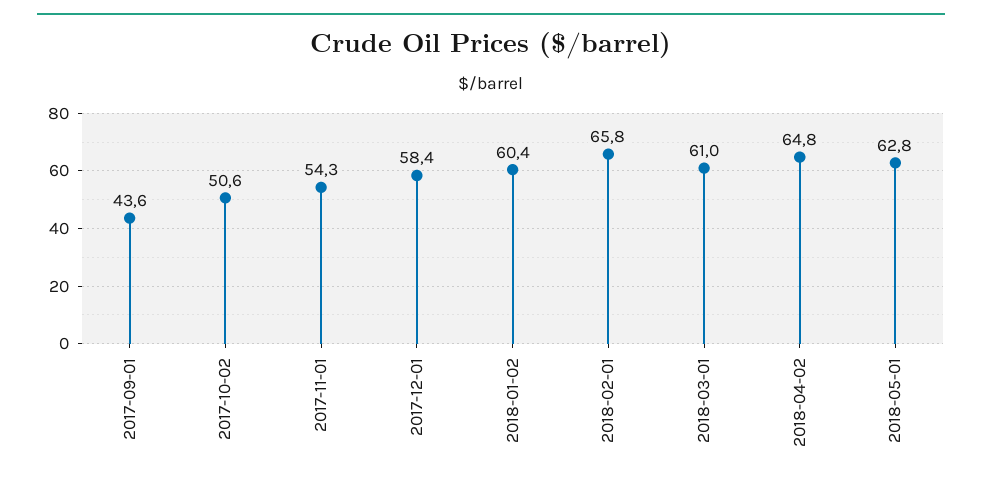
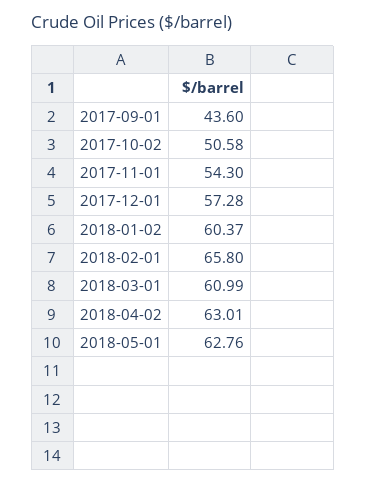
  {
    "2017-09-01": 43.6,
    "2017-10-02": 50.58,
    "2017-11-01": 54.3,
-   "2017-12-01": 58.4,
+   "2017-12-01": 57.28,
    "2018-01-02": 60.37,
    "2018-02-01": 65.8,
    "2018-03-01": 60.99,
-   "2018-04-02": 64.8,
+   "2018-04-02": 63.01,
    "2018-05-01": 62.76
  }

